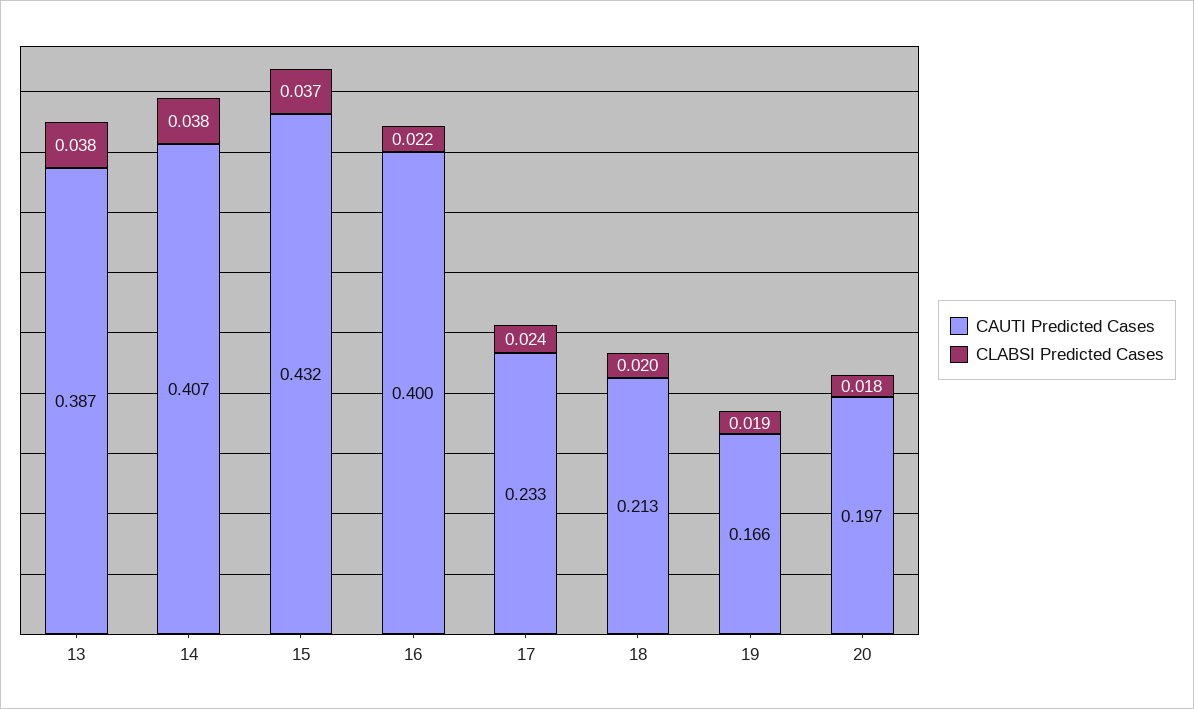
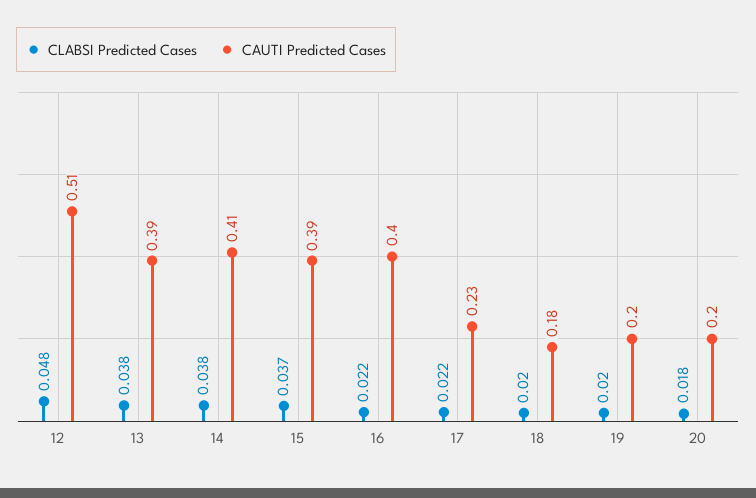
  {
    "CAUTI Predicted Cases": {
      "13": 0.387,
      "14": 0.407,
-     "15": 0.432,
+     "15": 0.39,
      "16": 0.4,
      "17": 0.233,
-     "18": 0.213,
+     "18": 0.18,
-     "19": 0.166,
+     "19": 0.2,
-     "20": 0.197
+     "20": 0.197,
+     "12": 0.51
    },
    "CLABSI Predicted Cases": {
      "13": 0.038,
      "14": 0.038,
      "15": 0.037,
      "16": 0.022,
-     "17": 0.024,
+     "17": 0.022,
      "18": 0.02,
-     "19": 0.019,
+     "19": 0.02,
-     "20": 0.018
+     "20": 0.018,
+     "12": 0.048
    }
  }

